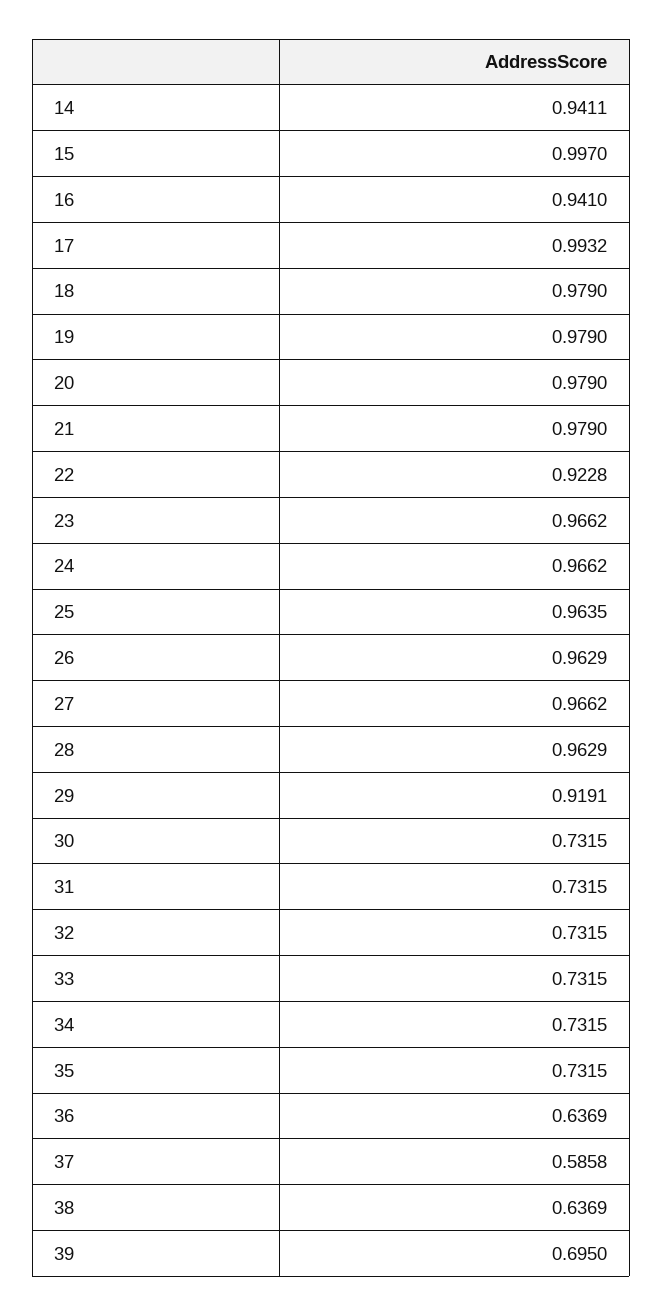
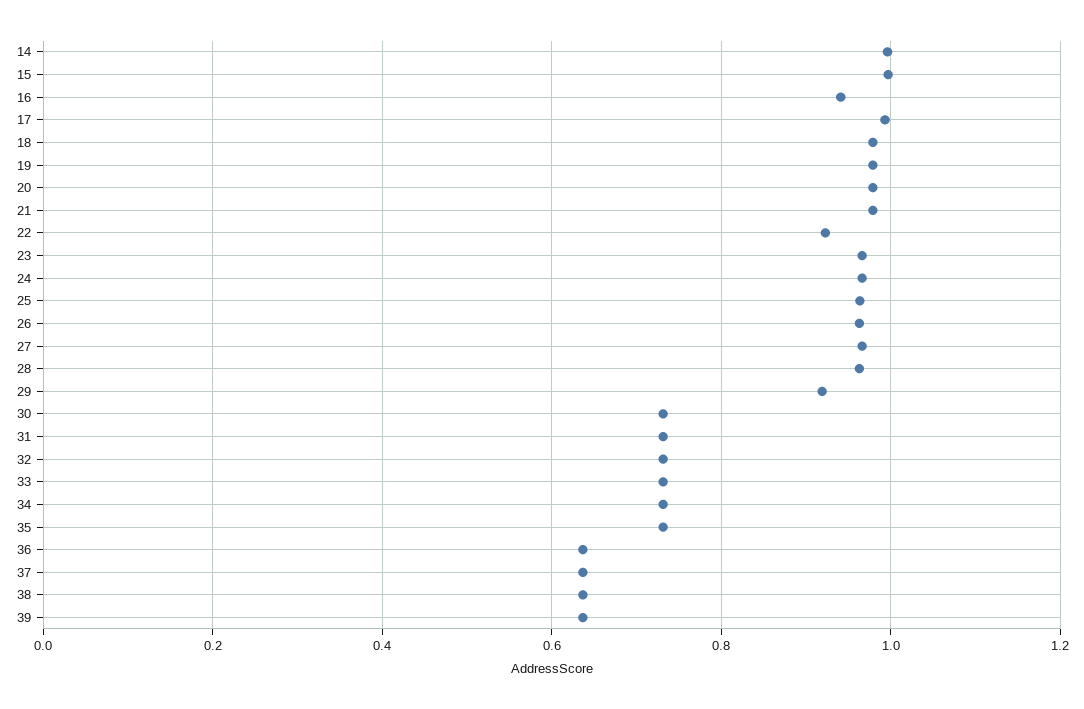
  {
-   "14": 0.9411,
+   "14": 1,
    "15": 0.997,
    "16": 0.941,
    "17": 0.9932,
    "18": 0.979,
    "19": 0.979,
    "20": 0.979,
    "21": 0.979,
    "22": 0.9228,
    "23": 0.9662,
    "24": 0.9662,
    "25": 0.9635,
    "26": 0.9629,
    "27": 0.9662,
    "28": 0.9629,
    "29": 0.9191,
    "30": 0.7315,
    "31": 0.7315,
    "32": 0.7315,
    "33": 0.7315,
    "34": 0.7315,
    "35": 0.7315,
    "36": 0.6369,
-   "37": 0.5858,
+   "37": 0.64,
    "38": 0.6369,
-   "39": 0.695
+   "39": 0.64
  }

